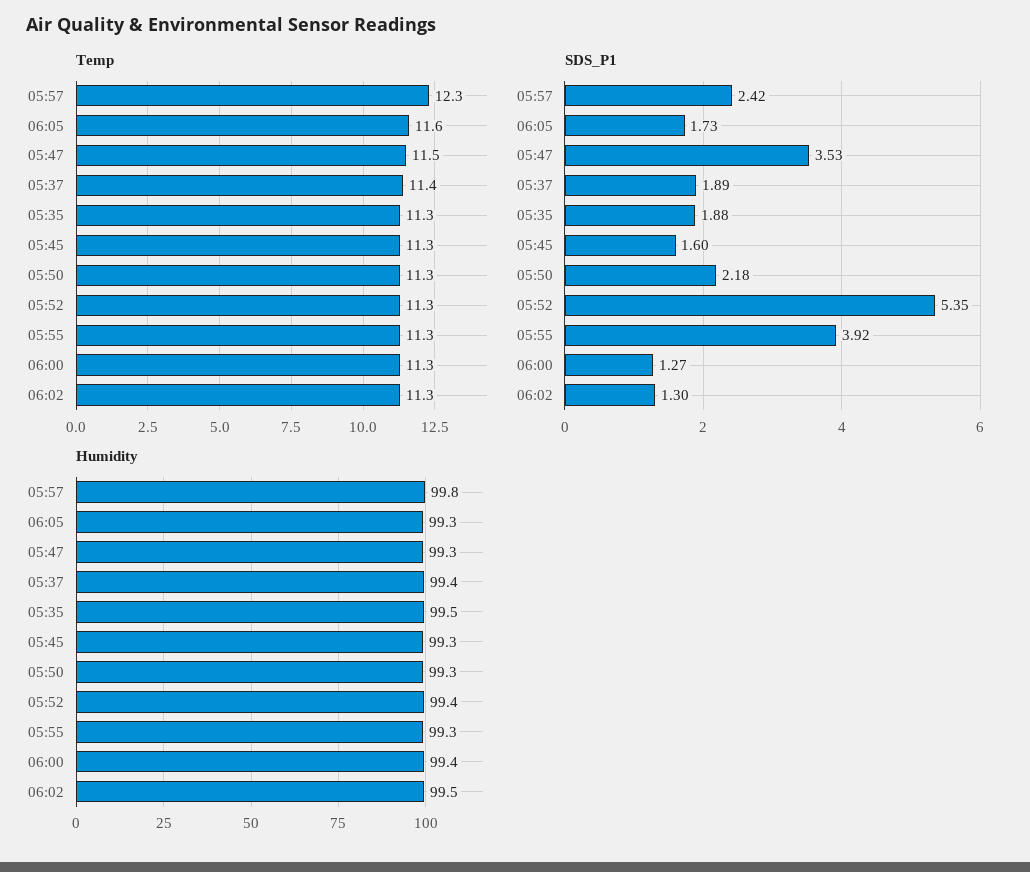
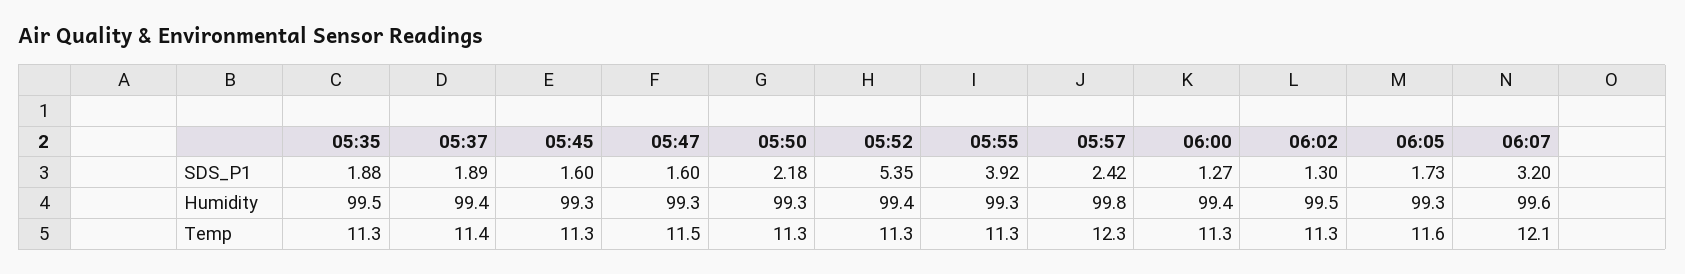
  {
    "Temp": {
      "05:57": 12.3,
      "06:05": 11.6,
      "05:47": 11.5,
      "05:37": 11.4,
      "05:35": 11.3,
      "05:45": 11.3,
      "05:50": 11.3,
      "05:52": 11.3,
      "05:55": 11.3,
      "06:00": 11.3,
-     "06:02": 11.3
+     "06:02": 11.3,
+     "06:07": 12.1
    },
    "SDS_P1": {
      "05:57": 2.42,
      "06:05": 1.73,
-     "05:47": 3.53,
+     "05:47": 1.6,
      "05:37": 1.89,
      "05:35": 1.88,
      "05:45": 1.6,
      "05:50": 2.18,
      "05:52": 5.35,
      "05:55": 3.92,
      "06:00": 1.27,
-     "06:02": 1.3
+     "06:02": 1.3,
+     "06:07": 3.2
    },
    "Humidity": {
      "05:57": 99.8,
      "06:05": 99.3,
      "05:47": 99.3,
      "05:37": 99.4,
      "05:35": 99.5,
      "05:45": 99.3,
      "05:50": 99.3,
      "05:52": 99.4,
      "05:55": 99.3,
      "06:00": 99.4,
-     "06:02": 99.5
+     "06:02": 99.5,
+     "06:07": 99.6
    }
  }

